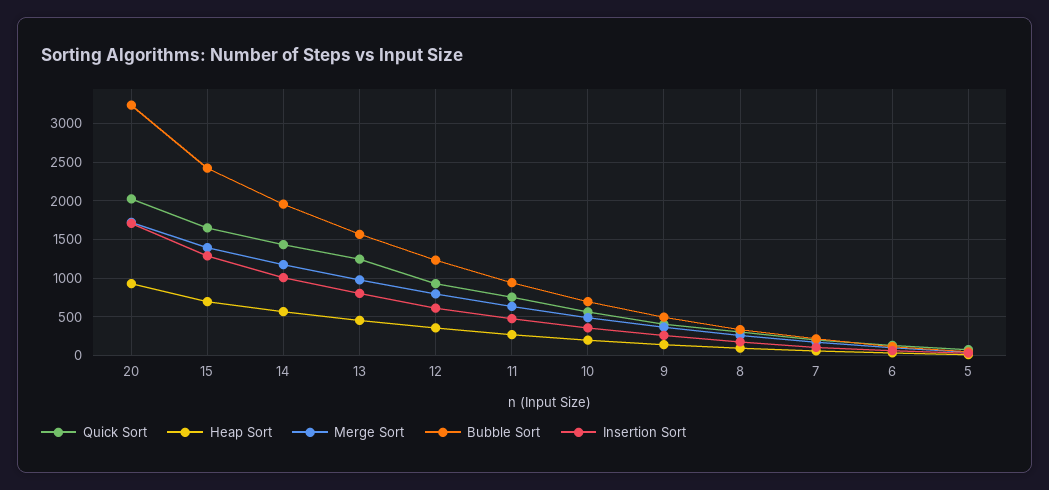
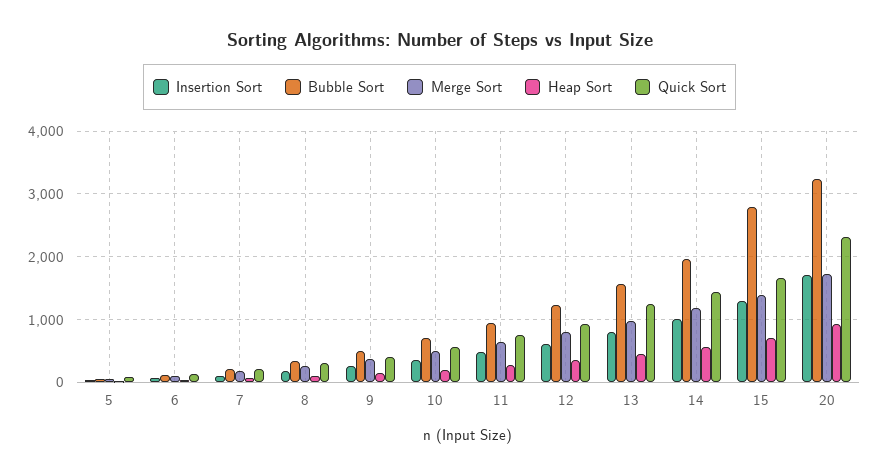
  {
    "Quick Sort": {
-     "20": 2000,
+     "20": 2300,
      "15": 1700,
      "14": 1400,
      "13": 1200,
      "12": 900,
      "11": 800,
      "10": 600,
      "9": 400,
      "8": 300,
      "7": 200,
      "6": 100,
      "5": 100
    },
    "Heap Sort": {
      "20": 900,
      "15": 700,
      "14": 600,
      "13": 500,
      "12": 400,
      "11": 300,
      "10": 200,
      "9": 100,
      "8": 100,
      "7": 100,
      "6": 0,
      "5": 0
    },
    "Merge Sort": {
      "20": 1700,
      "15": 1400,
      "14": 1200,
      "13": 1000,
      "12": 800,
      "11": 600,
      "10": 500,
      "9": 400,
      "8": 300,
      "7": 200,
      "6": 100,
      "5": 0
    },
    "Bubble Sort": {
      "20": 3200,
-     "15": 2400,
+     "15": 2800,
      "14": 2000,
      "13": 1600,
      "12": 1200,
      "11": 900,
      "10": 700,
      "9": 500,
      "8": 300,
      "7": 200,
      "6": 100,
      "5": 0
    },
    "Insertion Sort": {
      "20": 1700,
      "15": 1300,
      "14": 1000,
      "13": 800,
      "12": 600,
      "11": 500,
      "10": 400,
      "9": 300,
      "8": 200,
      "7": 100,
      "6": 100,
      "5": 0
    }
  }

